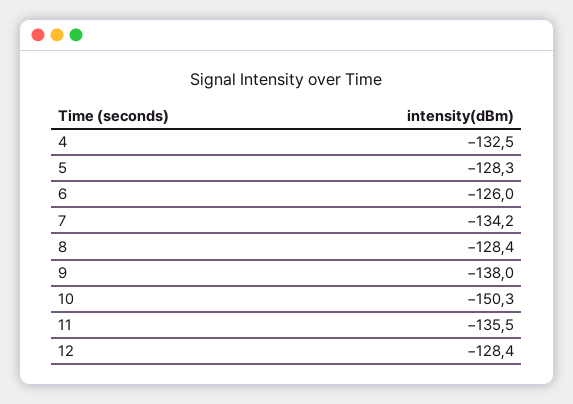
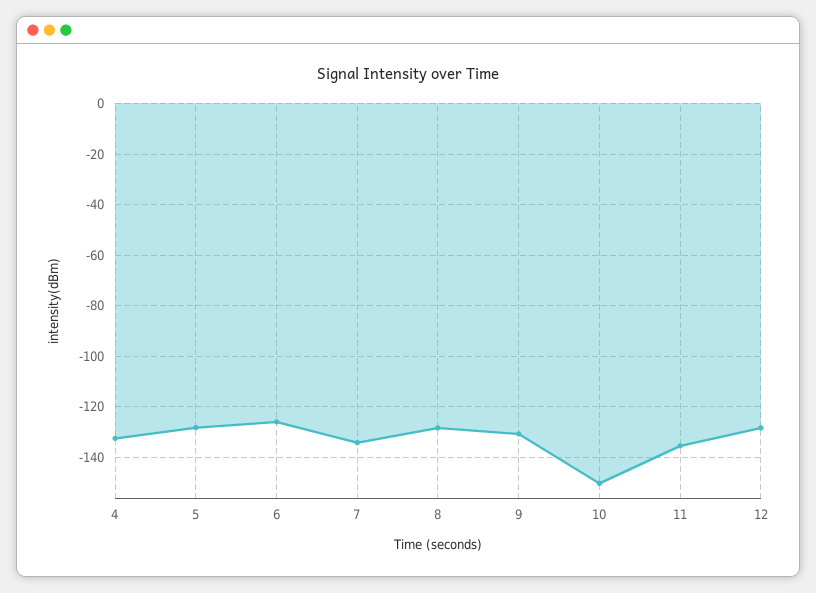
  {
    "4": -132.5,
    "5": -128.3,
    "6": -126,
    "7": -134.2,
    "8": -128.4,
-   "9": -138,
+   "9": -130,
    "10": -150.3,
    "11": -135.5,
    "12": -128.4
  }

